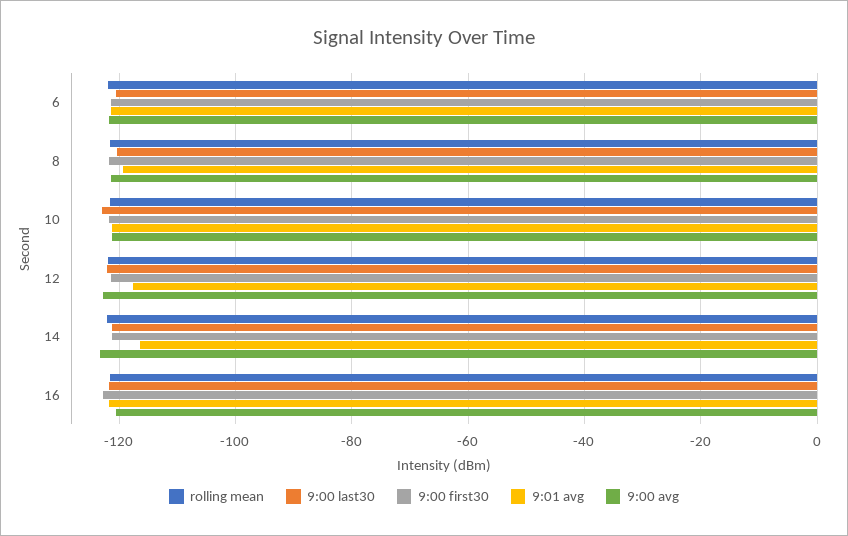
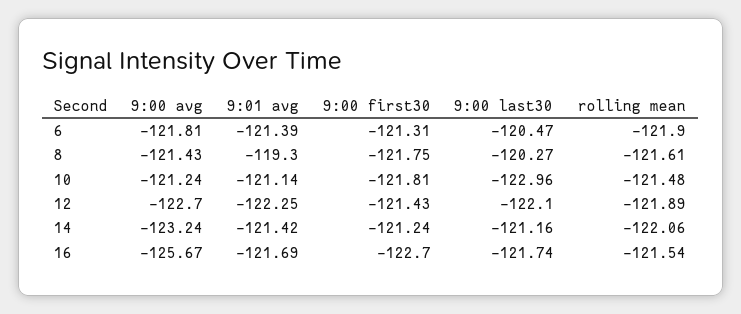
  {
    "rolling mean": {
      "6": -121.9,
      "8": -121.61,
      "10": -121.48,
      "12": -121.89,
      "14": -122.06,
      "16": -121.54
    },
    "9:00 last30": {
      "6": -120.47,
      "8": -120.27,
      "10": -122.96,
      "12": -122.1,
      "14": -121.16,
      "16": -121.74
    },
    "9:00 first30": {
      "6": -121.31,
      "8": -121.75,
      "10": -121.81,
      "12": -121.43,
      "14": -121.24,
      "16": -122.7
    },
    "9:01 avg": {
      "6": -121.39,
      "8": -119.3,
      "10": -121.14,
-     "12": -118,
+     "12": -122.25,
-     "14": -116,
+     "14": -121.42,
      "16": -121.69
    },
    "9:00 avg": {
      "6": -121.81,
      "8": -121.43,
      "10": -121.24,
      "12": -122.7,
      "14": -123.24,
-     "16": -120
+     "16": -125.67
    }
  }

